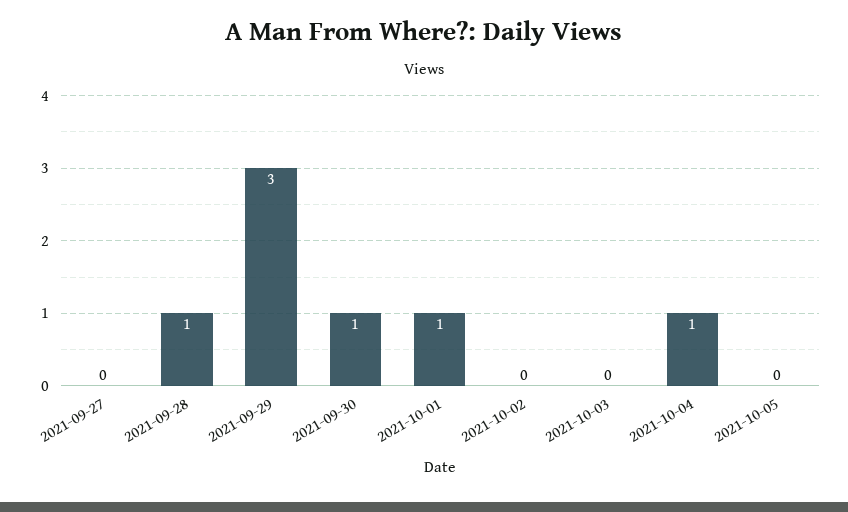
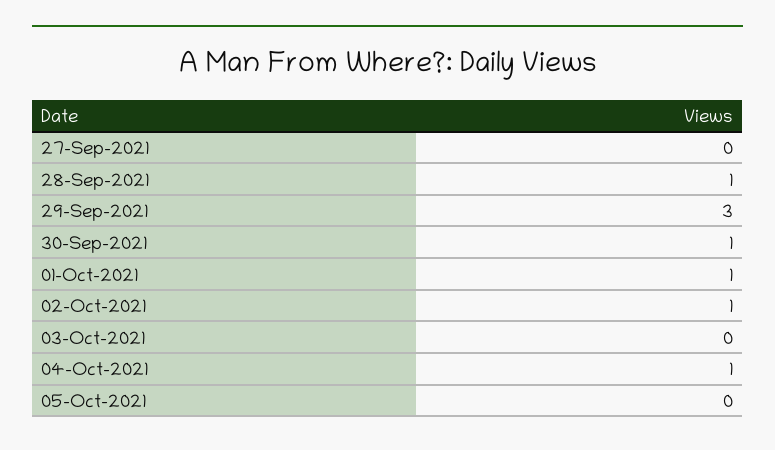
  {
    "2021-09-27": 0,
    "2021-09-28": 1,
    "2021-09-29": 3,
    "2021-09-30": 1,
    "2021-10-01": 1,
-   "2021-10-02": 0,
+   "2021-10-02": 1,
    "2021-10-03": 0,
    "2021-10-04": 1,
    "2021-10-05": 0
  }

